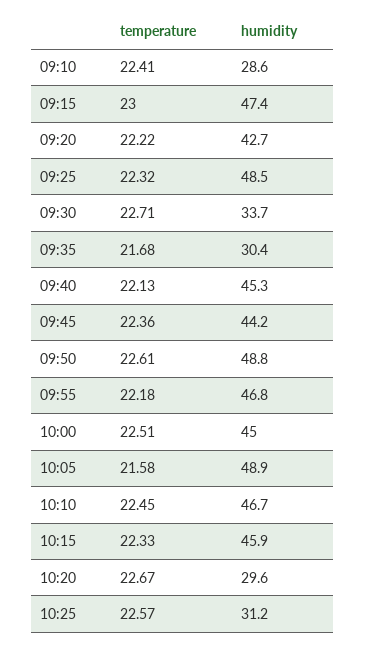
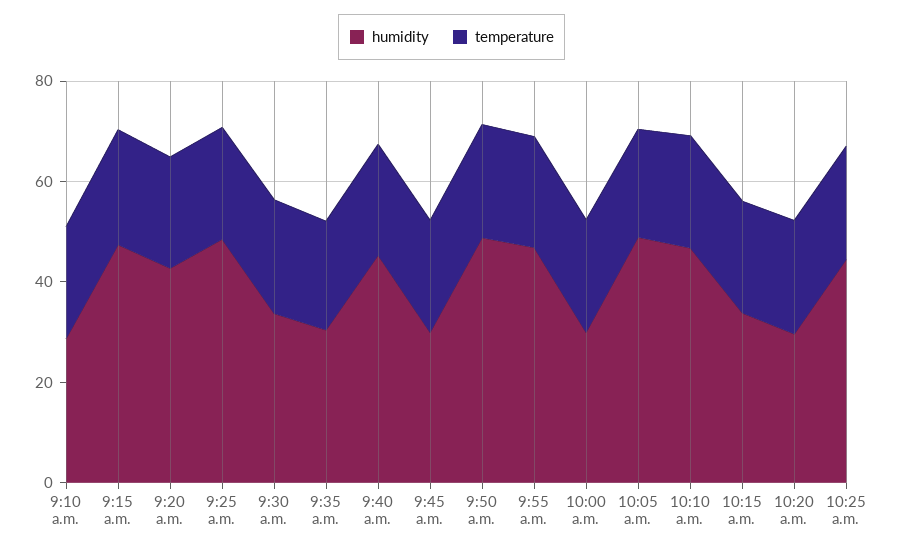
  {
    "temperature": {
      "09:10": 22.41,
      "09:15": 23,
      "09:20": 22.22,
      "09:25": 22.32,
      "09:30": 22.71,
      "09:35": 21.68,
      "09:40": 22.13,
      "09:45": 22.36,
      "09:50": 22.61,
      "09:55": 22.18,
      "10:00": 22.51,
      "10:05": 21.58,
      "10:10": 22.45,
      "10:15": 22.33,
      "10:20": 22.67,
      "10:25": 22.57
    },
    "humidity": {
      "09:10": 28.6,
      "09:15": 47.4,
      "09:20": 42.7,
      "09:25": 48.5,
      "09:30": 33.7,
      "09:35": 30.4,
      "09:40": 45.3,
-     "09:45": 44.2,
+     "09:45": 30,
      "09:50": 48.8,
      "09:55": 46.8,
-     "10:00": 45,
+     "10:00": 30,
      "10:05": 48.9,
      "10:10": 46.7,
-     "10:15": 45.9,
+     "10:15": 35,
      "10:20": 29.6,
-     "10:25": 31.2
+     "10:25": 45
    }
  }

